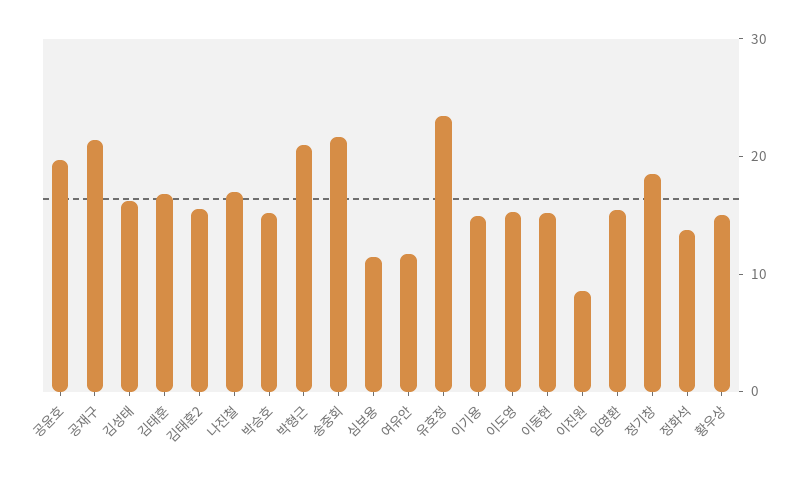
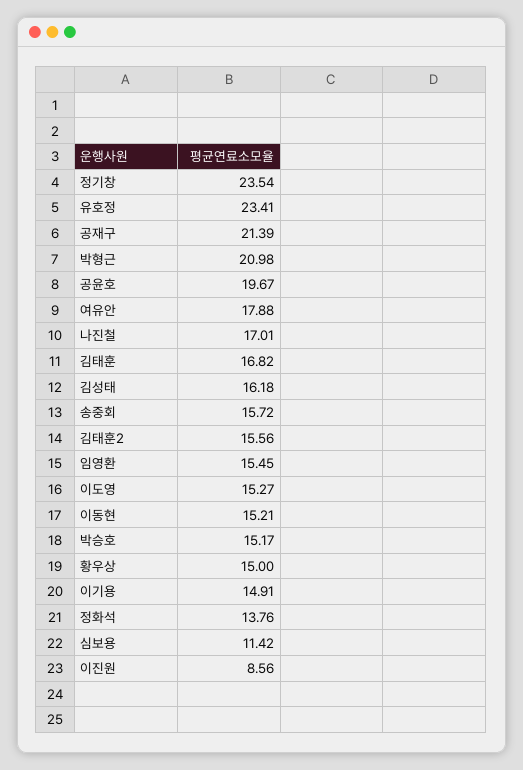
  {
    "공윤호": 19.67,
    "공재구": 21.39,
    "김성태": 16.18,
    "김태훈": 16.82,
    "김태훈2": 15.56,
    "나진철": 17.01,
    "박승호": 15.17,
    "박형근": 20.98,
-   "송중회": 22,
+   "송중회": 15.72,
    "심보용": 11.42,
-   "여유안": 12,
+   "여유안": 17.88,
    "유호정": 23.41,
    "이기용": 14.91,
    "이도영": 15.27,
    "이동현": 15.21,
    "이진원": 8.56,
    "임영환": 15.45,
-   "정기창": 18,
+   "정기창": 23.54,
    "정화석": 13.76,
    "황우상": 15
  }

